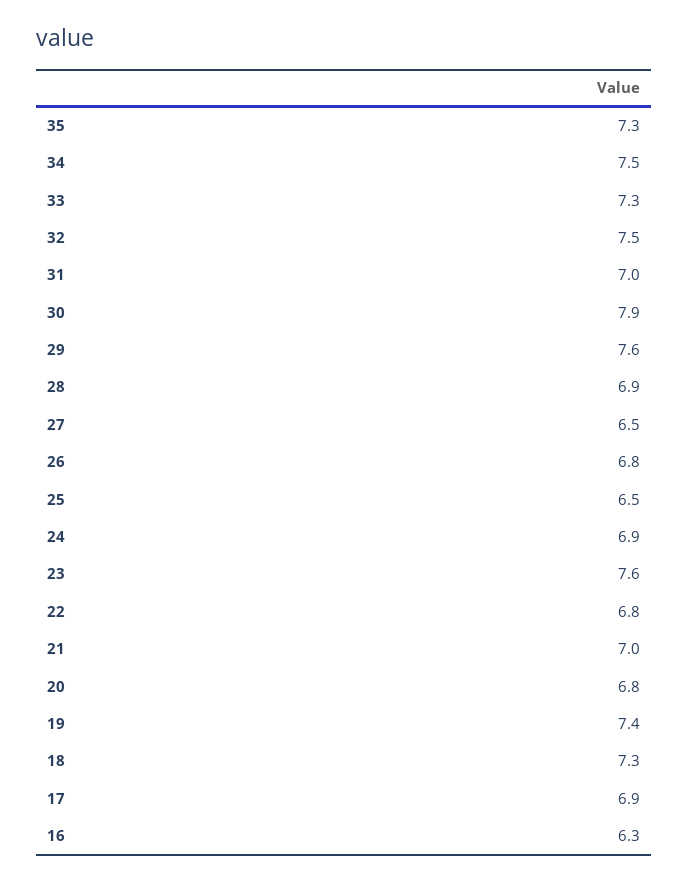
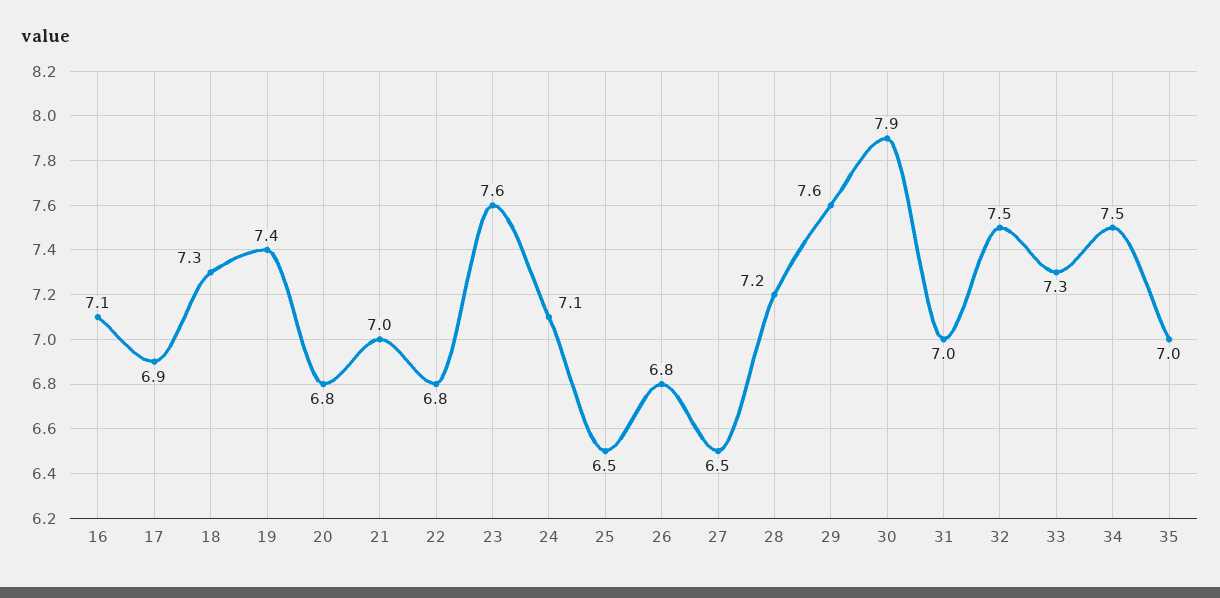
  {
-   "35": 7.3,
+   "35": 7,
    "34": 7.5,
    "33": 7.3,
    "32": 7.5,
    "31": 7,
    "30": 7.9,
    "29": 7.6,
-   "28": 6.9,
+   "28": 7.2,
    "27": 6.5,
    "26": 6.8,
    "25": 6.5,
-   "24": 6.9,
+   "24": 7.1,
    "23": 7.6,
    "22": 6.8,
    "21": 7,
    "20": 6.8,
    "19": 7.4,
    "18": 7.3,
    "17": 6.9,
-   "16": 6.3
+   "16": 7.1
  }

